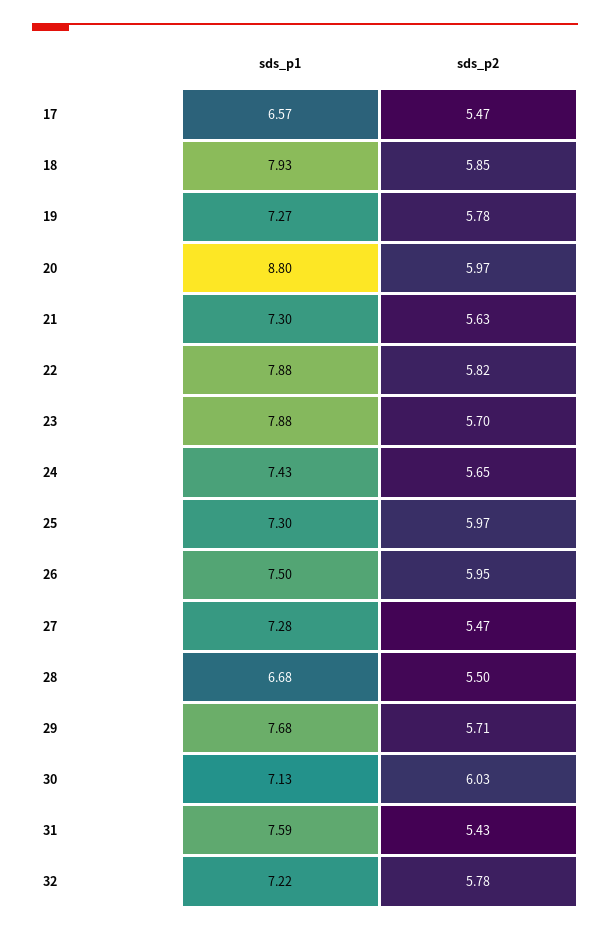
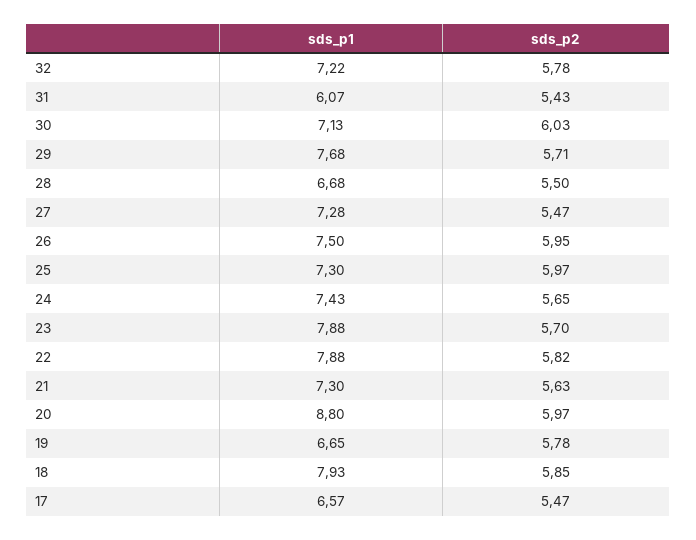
  {
    "sds_p1": {
      "17": 6.57,
      "18": 7.93,
-     "19": 7.27,
+     "19": 6.65,
      "20": 8.8,
      "21": 7.3,
      "22": 7.88,
      "23": 7.88,
      "24": 7.43,
      "25": 7.3,
      "26": 7.5,
      "27": 7.28,
      "28": 6.68,
      "29": 7.68,
      "30": 7.13,
-     "31": 7.59,
+     "31": 6.07,
      "32": 7.22
    },
    "sds_p2": {
      "17": 5.47,
      "18": 5.85,
      "19": 5.78,
      "20": 5.97,
      "21": 5.63,
      "22": 5.82,
      "23": 5.7,
      "24": 5.65,
      "25": 5.97,
      "26": 5.95,
      "27": 5.47,
      "28": 5.5,
      "29": 5.71,
      "30": 6.03,
      "31": 5.43,
      "32": 5.78
    }
  }

